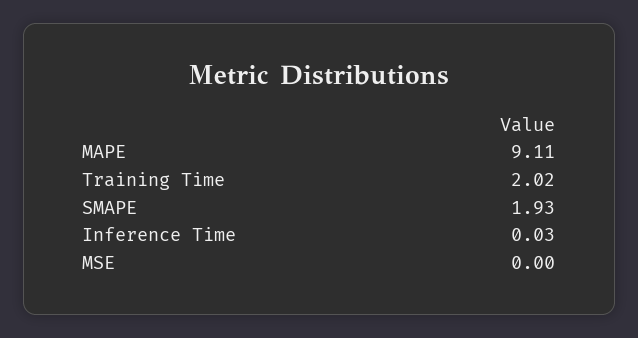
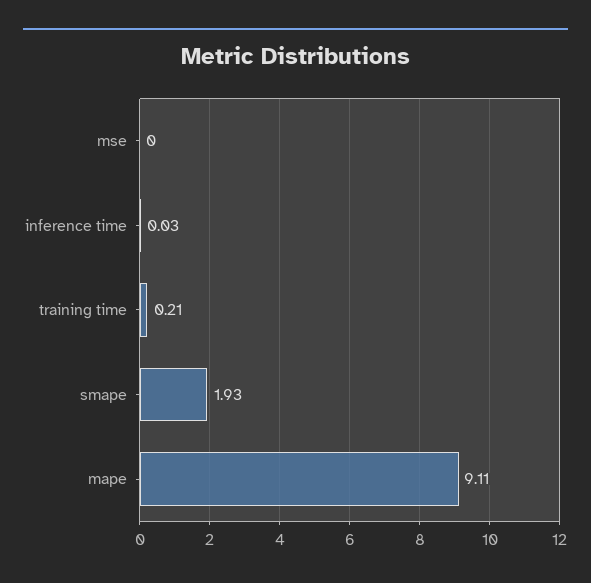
  {
    "MAPE": 9.11,
-   "Training Time": 2.02,
+   "Training Time": 0.21,
    "SMAPE": 1.93,
    "Inference Time": 0.03,
    "MSE": 0
  }

